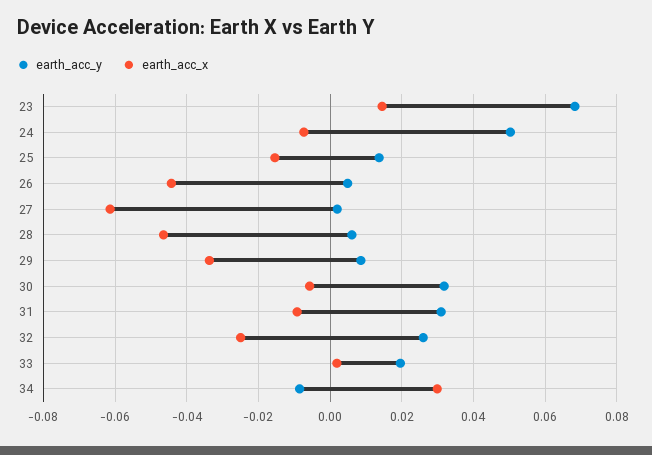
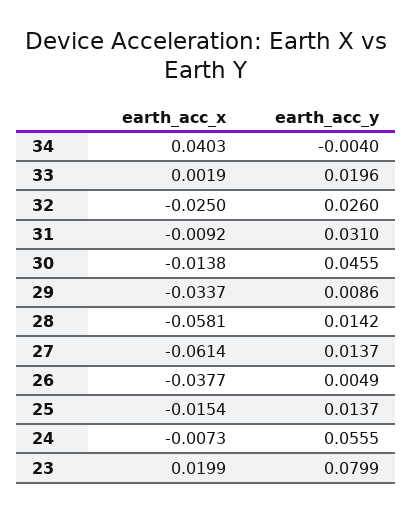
  {
    "earth_acc_y": {
-     "23": 0.068,
+     "23": 0.0799,
-     "24": 0.05,
+     "24": 0.0555,
      "25": 0.0137,
      "26": 0.0049,
-     "27": 0.002,
+     "27": 0.0137,
-     "28": 0.006,
+     "28": 0.0142,
      "29": 0.0086,
-     "30": 0.032,
+     "30": 0.0455,
      "31": 0.031,
      "32": 0.026,
      "33": 0.0196,
-     "34": -0.008
+     "34": -0.004
    },
    "earth_acc_x": {
-     "23": 0.014,
+     "23": 0.0199,
      "24": -0.0073,
      "25": -0.0154,
-     "26": -0.044,
+     "26": -0.0377,
      "27": -0.0614,
-     "28": -0.046,
+     "28": -0.0581,
      "29": -0.0337,
-     "30": -0.006,
+     "30": -0.0138,
      "31": -0.0092,
      "32": -0.025,
      "33": 0.0019,
-     "34": 0.03
+     "34": 0.0403
    }
  }

